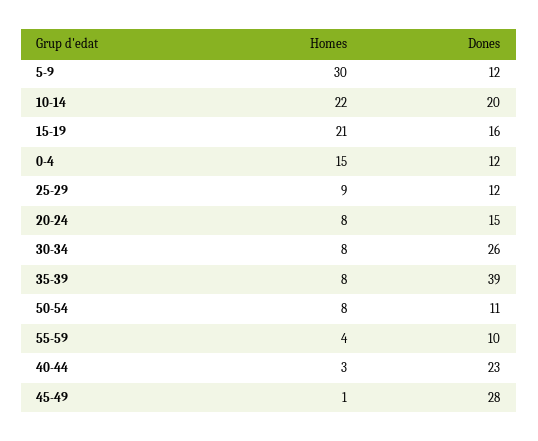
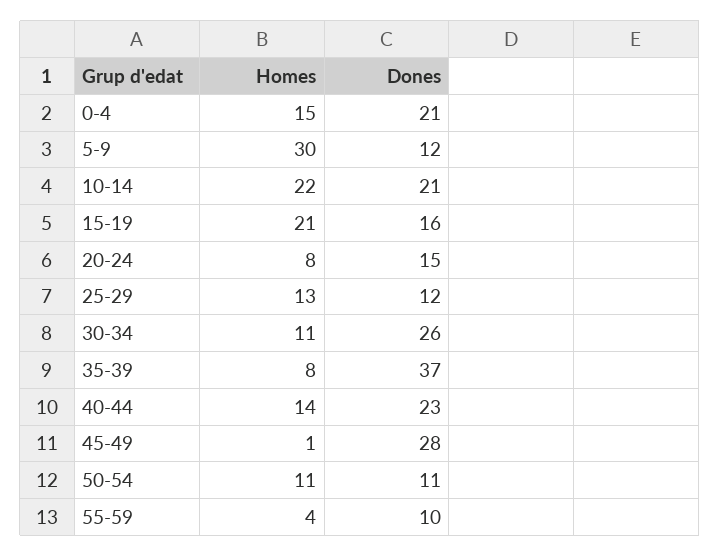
  {
    "Homes": {
      "5-9": 30,
      "10-14": 22,
      "15-19": 21,
      "0-4": 15,
-     "25-29": 9,
+     "25-29": 13,
      "20-24": 8,
-     "30-34": 8,
+     "30-34": 11,
      "35-39": 8,
-     "50-54": 8,
+     "50-54": 11,
      "55-59": 4,
-     "40-44": 3,
+     "40-44": 14,
      "45-49": 1
    },
    "Dones": {
      "5-9": 12,
-     "10-14": 20,
+     "10-14": 21,
      "15-19": 16,
-     "0-4": 12,
+     "0-4": 21,
      "25-29": 12,
      "20-24": 15,
      "30-34": 26,
-     "35-39": 39,
+     "35-39": 37,
      "50-54": 11,
      "55-59": 10,
      "40-44": 23,
      "45-49": 28
    }
  }

